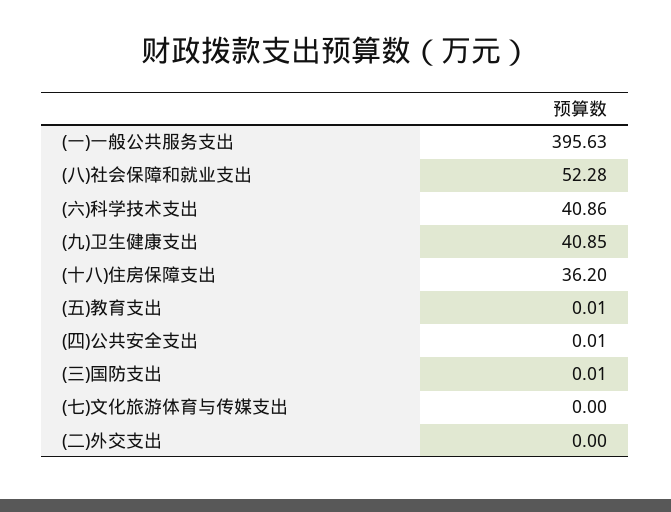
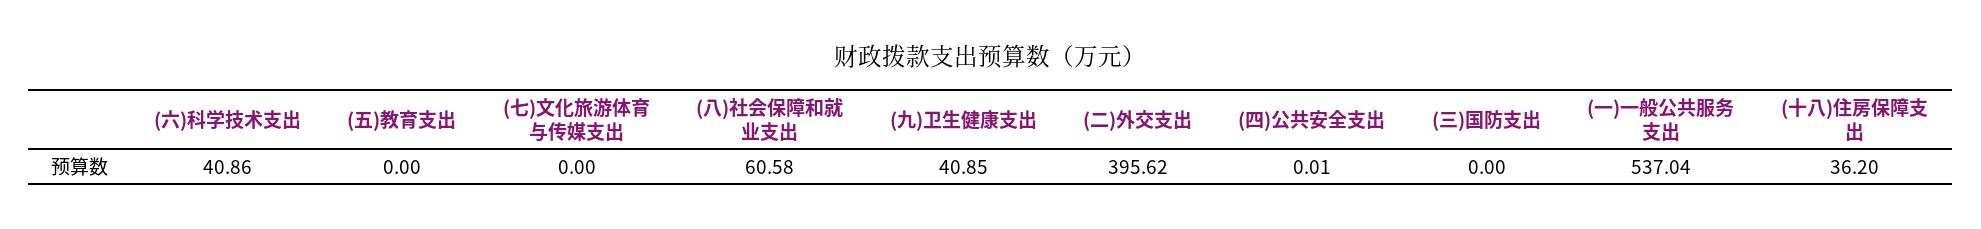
  {
-   "(一)一般公共服务支出": 395.63,
+   "(一)一般公共服务支出": 537.04,
-   "(八)社会保障和就业支出": 52.28,
+   "(八)社会保障和就业支出": 60.58,
    "(六)科学技术支出": 40.86,
    "(九)卫生健康支出": 40.85,
    "(十八)住房保障支出": 36.2,
-   "(五)教育支出": 0.01,
+   "(五)教育支出": 0,
    "(四)公共安全支出": 0.01,
-   "(三)国防支出": 0.01,
+   "(三)国防支出": 0,
    "(七)文化旅游体育与传媒支出": 0,
-   "(二)外交支出": 0
+   "(二)外交支出": 395.62
  }

